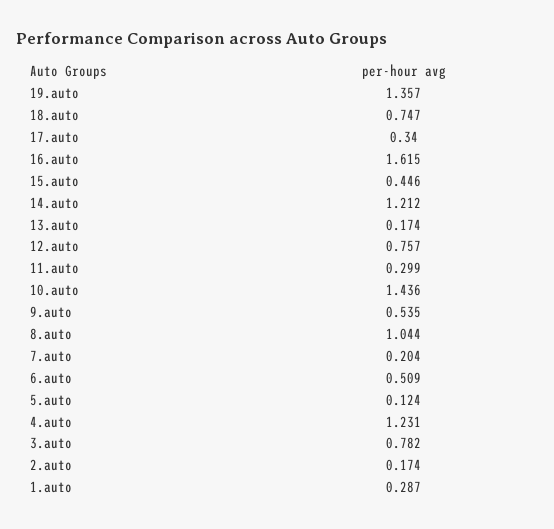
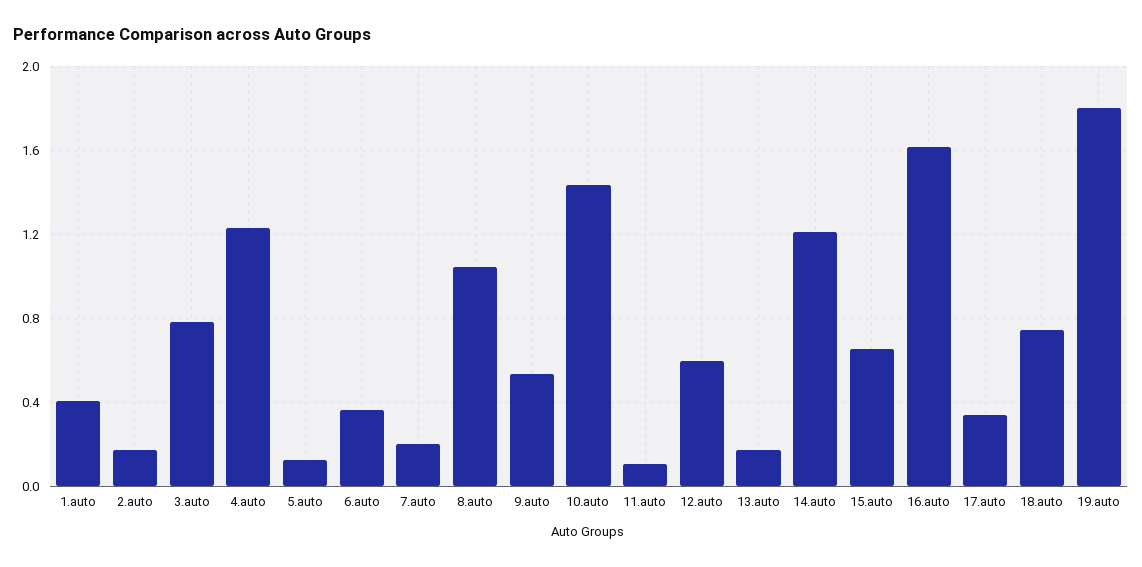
  {
-   "19.auto": 1.357,
+   "19.auto": 1.8,
    "18.auto": 0.747,
    "17.auto": 0.34,
    "16.auto": 1.615,
-   "15.auto": 0.446,
+   "15.auto": 0.65,
    "14.auto": 1.212,
    "13.auto": 0.174,
-   "12.auto": 0.757,
+   "12.auto": 0.6,
-   "11.auto": 0.299,
+   "11.auto": 0.1,
    "10.auto": 1.436,
    "9.auto": 0.535,
    "8.auto": 1.044,
    "7.auto": 0.204,
-   "6.auto": 0.509,
+   "6.auto": 0.35,
    "5.auto": 0.124,
    "4.auto": 1.231,
    "3.auto": 0.782,
    "2.auto": 0.174,
-   "1.auto": 0.287
+   "1.auto": 0.4
  }

